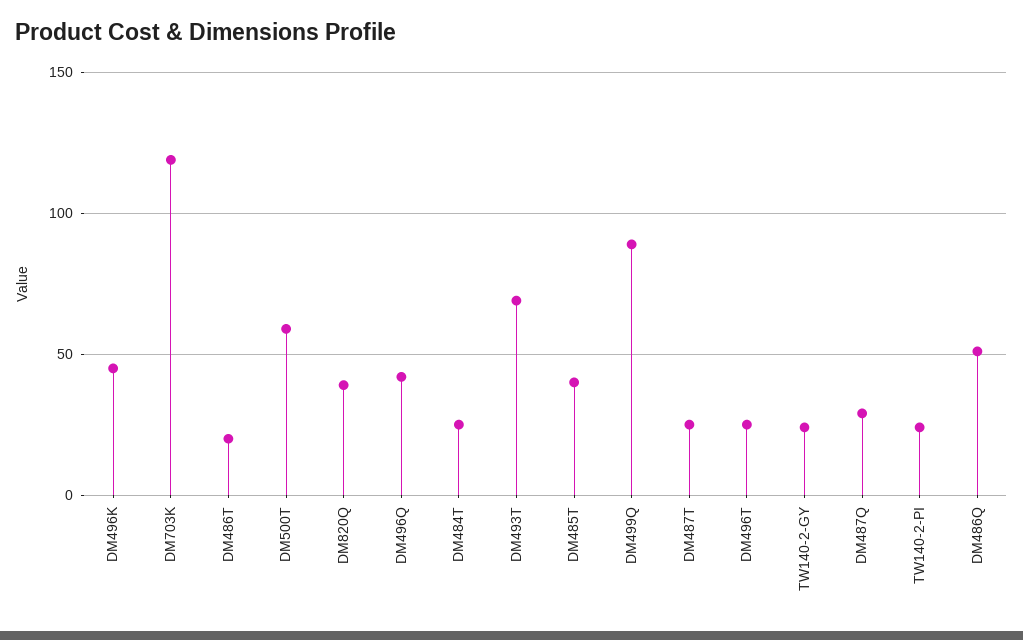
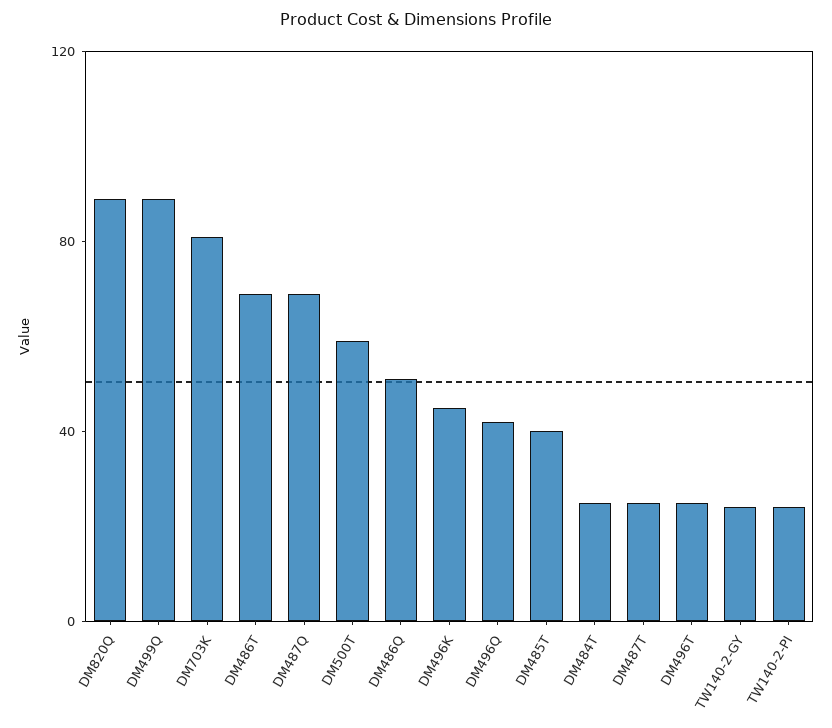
  {
    "DM496K": 45,
-   "DM703K": 120,
+   "DM703K": 80,
-   "DM486T": 20,
+   "DM486T": 70,
    "DM500T": 60,
-   "DM820Q": 40,
+   "DM820Q": 90,
    "DM496Q": 40,
    "DM484T": 25,
-   "DM493T": 70,
    "DM485T": 40,
    "DM499Q": 90,
    "DM487T": 25,
    "DM496T": 25,
    "TW140-2-GY": 25,
-   "DM487Q": 30,
+   "DM487Q": 70,
    "TW140-2-PI": 25,
    "DM486Q": 50
  }

